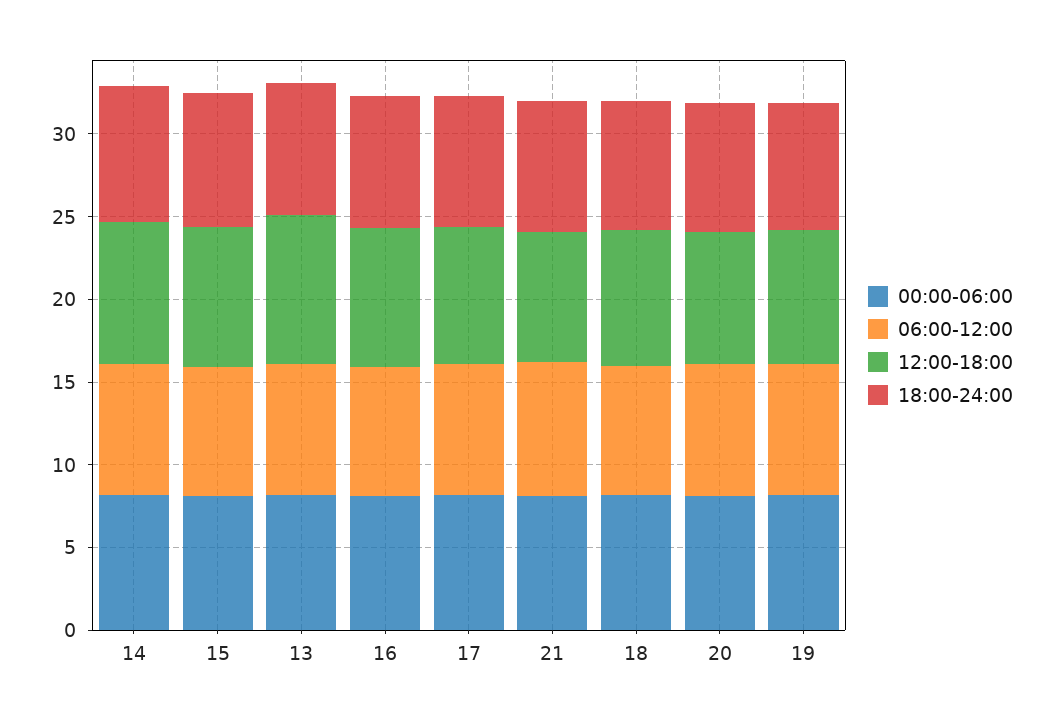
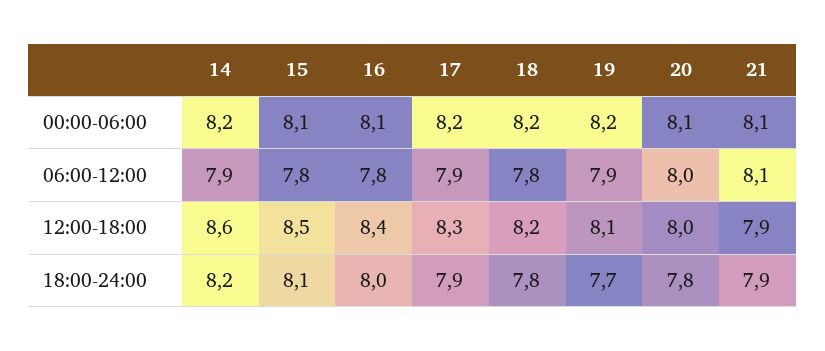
  {
    "00:00-06:00": {
      "14": 8.2,
      "15": 8.1,
-     "13": 8,
      "16": 8.1,
      "17": 8.2,
      "21": 8.1,
      "18": 8.2,
      "20": 8.1,
      "19": 8.2
    },
    "06:00-12:00": {
      "14": 7.9,
      "15": 7.8,
-     "13": 8,
      "16": 7.8,
      "17": 7.9,
      "21": 8.1,
      "18": 7.8,
      "20": 8,
      "19": 7.9
    },
    "12:00-18:00": {
      "14": 8.6,
      "15": 8.5,
-     "13": 9,
      "16": 8.4,
      "17": 8.3,
      "21": 7.9,
      "18": 8.2,
      "20": 8,
      "19": 8.1
    },
    "18:00-24:00": {
      "14": 8.2,
      "15": 8.1,
-     "13": 8,
      "16": 8,
      "17": 7.9,
      "21": 7.9,
      "18": 7.8,
      "20": 7.8,
      "19": 7.7
    }
  }

